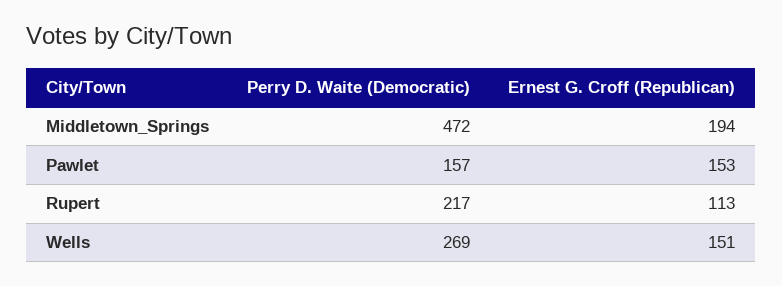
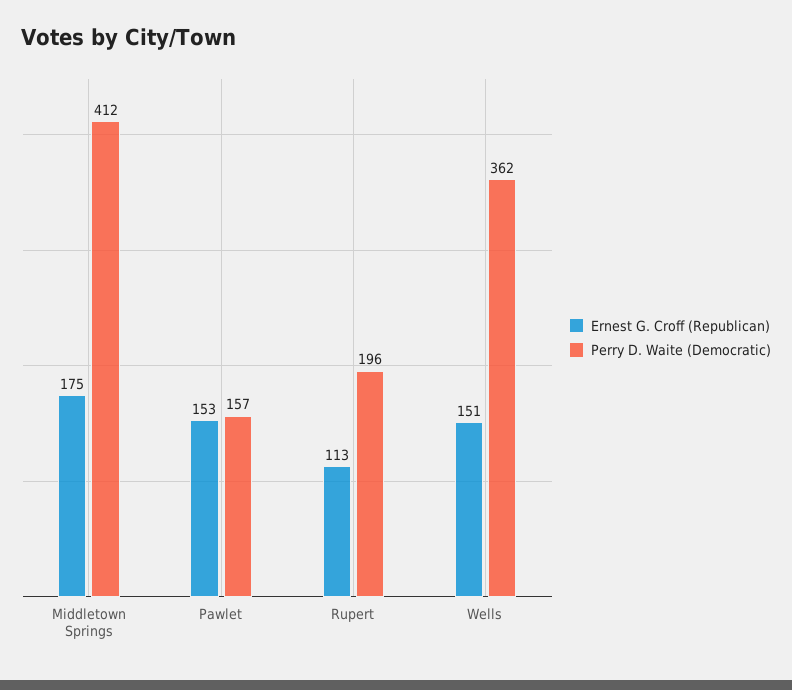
  {
    "Perry D. Waite (Democratic)": {
-     "Middletown_Springs": 472,
+     "Middletown_Springs": 412,
      "Pawlet": 157,
-     "Rupert": 217,
+     "Rupert": 196,
-     "Wells": 269
+     "Wells": 362
    },
    "Ernest G. Croff (Republican)": {
-     "Middletown_Springs": 194,
+     "Middletown_Springs": 175,
      "Pawlet": 153,
      "Rupert": 113,
      "Wells": 151
    }
  }

